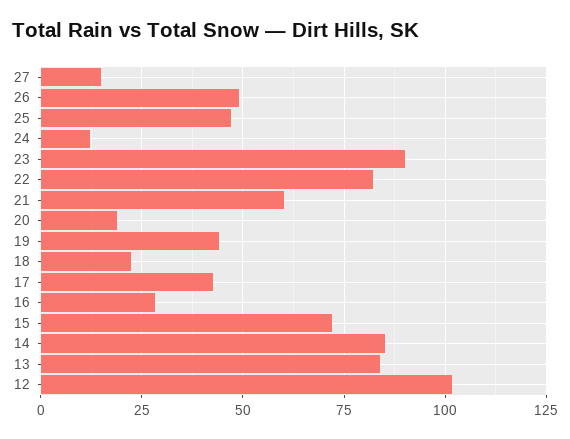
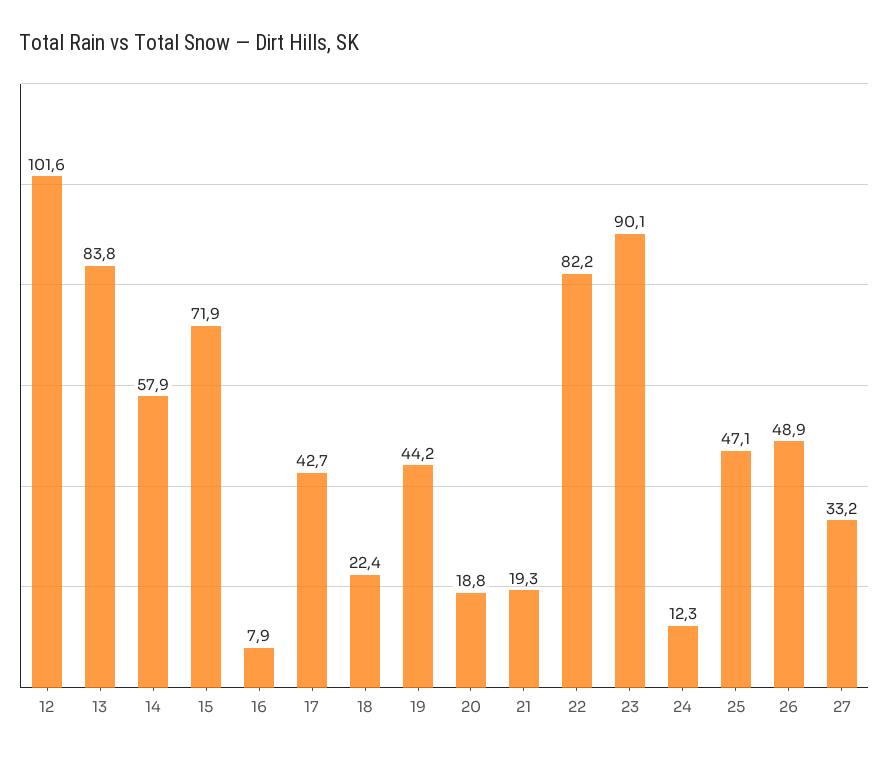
  {
-   "27": 15,
+   "27": 33.2,
    "26": 48.9,
    "25": 47.1,
    "24": 12.3,
    "23": 90.1,
    "22": 82.2,
-   "21": 60,
+   "21": 19.3,
    "20": 18.8,
    "19": 44.2,
    "18": 22.4,
    "17": 42.7,
-   "16": 27.5,
+   "16": 7.9,
    "15": 71.9,
-   "14": 85,
+   "14": 57.9,
    "13": 83.8,
    "12": 101.6
  }

